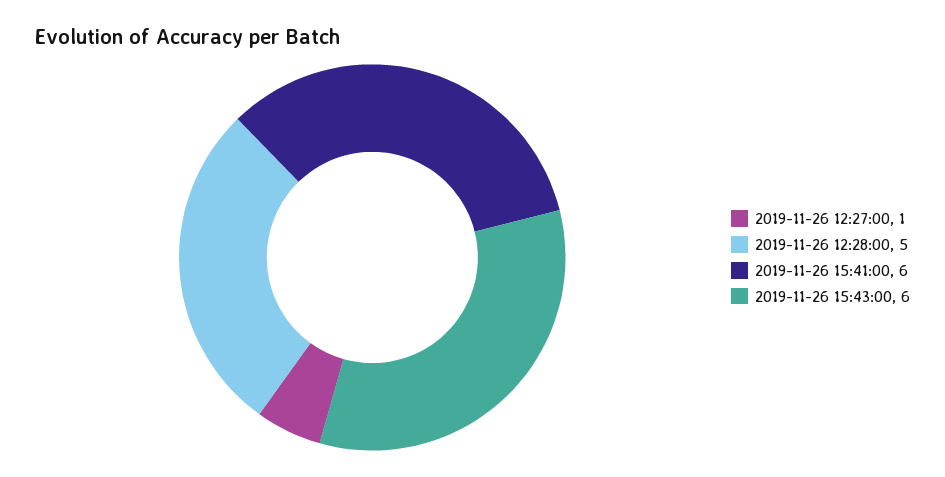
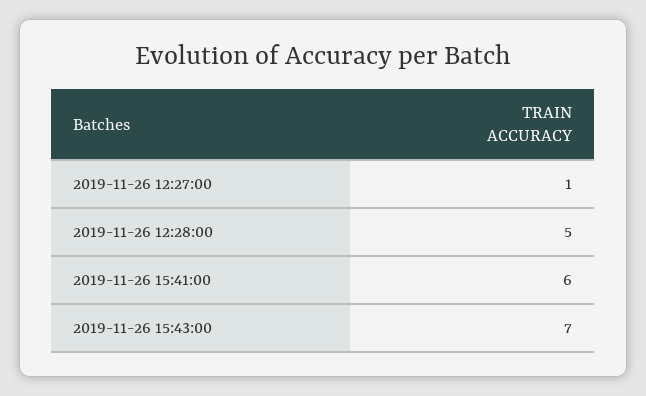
  {
    "2019-11-26 12:27:00": 1,
    "2019-11-26 12:28:00": 5,
    "2019-11-26 15:41:00": 6,
-   "2019-11-26 15:43:00": 6
+   "2019-11-26 15:43:00": 7
  }

